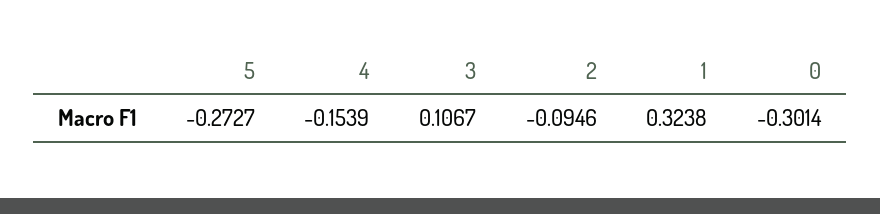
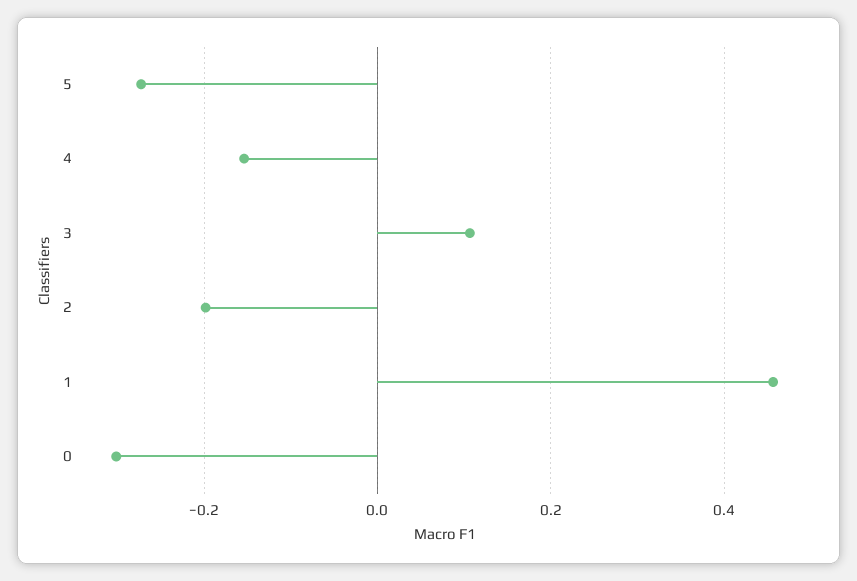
  {
    "5": -0.2727,
    "4": -0.1539,
    "3": 0.1067,
-   "2": -0.0946,
+   "2": -0.2,
-   "1": 0.3238,
+   "1": 0.46,
    "0": -0.3014
  }

